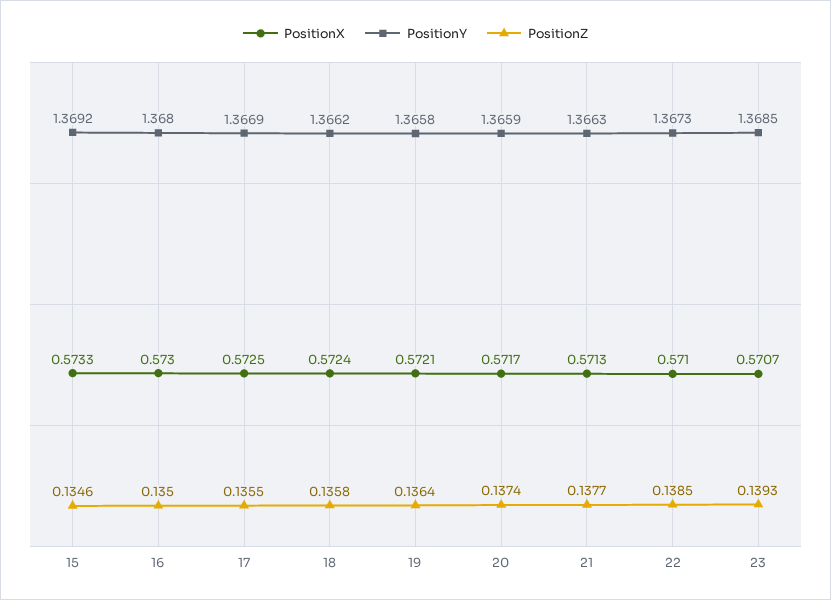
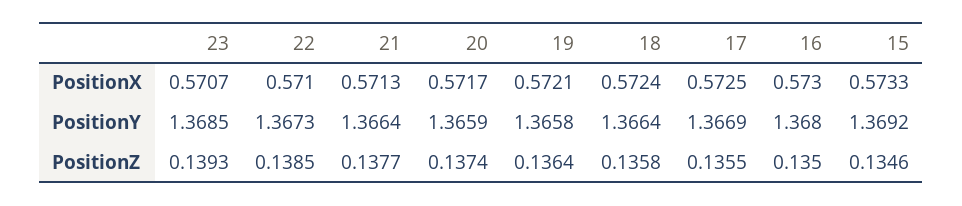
  {
    "PositionX": {
      "15": 0.5733,
      "16": 0.573,
      "17": 0.5725,
      "18": 0.5724,
      "19": 0.5721,
      "20": 0.5717,
      "21": 0.5713,
      "22": 0.571,
      "23": 0.5707
    },
    "PositionY": {
      "15": 1.3692,
      "16": 1.368,
      "17": 1.3669,
-     "18": 1.3662,
+     "18": 1.3664,
      "19": 1.3658,
      "20": 1.3659,
-     "21": 1.3663,
+     "21": 1.3664,
      "22": 1.3673,
      "23": 1.3685
    },
    "PositionZ": {
      "15": 0.1346,
      "16": 0.135,
      "17": 0.1355,
      "18": 0.1358,
      "19": 0.1364,
      "20": 0.1374,
      "21": 0.1377,
      "22": 0.1385,
      "23": 0.1393
    }
  }

